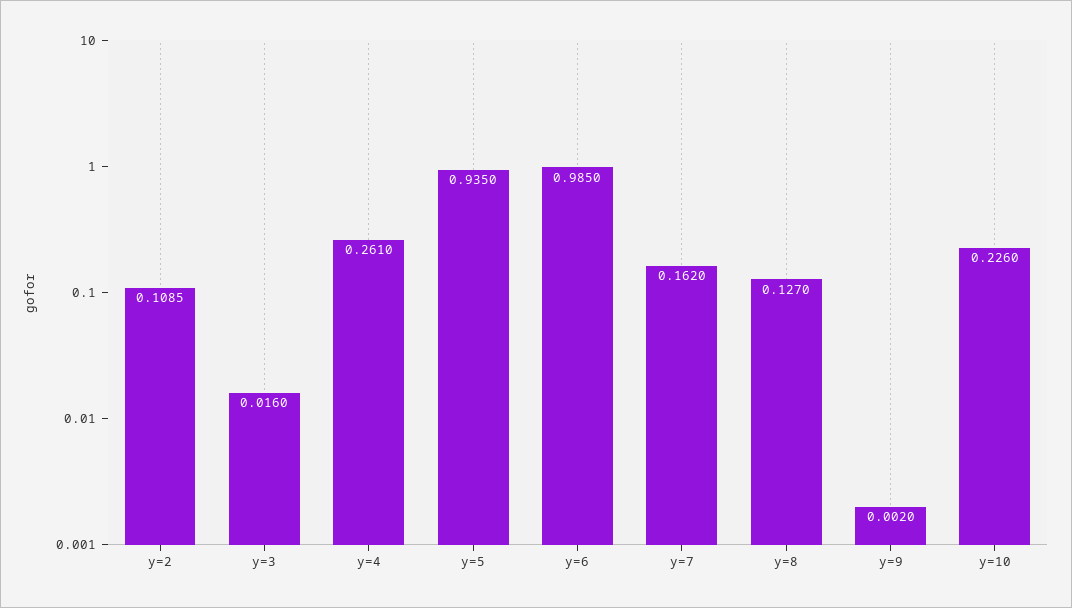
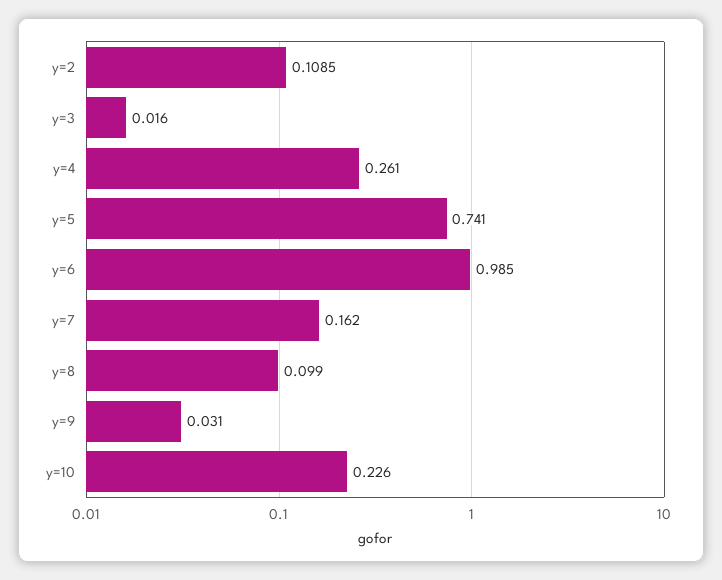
  {
    "y=2": 0.1085,
    "y=3": 0.016,
    "y=4": 0.261,
-   "y=5": 0.935,
+   "y=5": 0.741,
    "y=6": 0.985,
    "y=7": 0.162,
-   "y=8": 0.127,
+   "y=8": 0.099,
-   "y=9": 0.002,
+   "y=9": 0.031,
    "y=10": 0.226
  }

